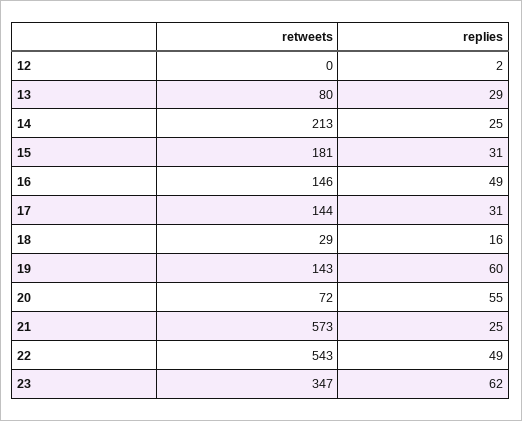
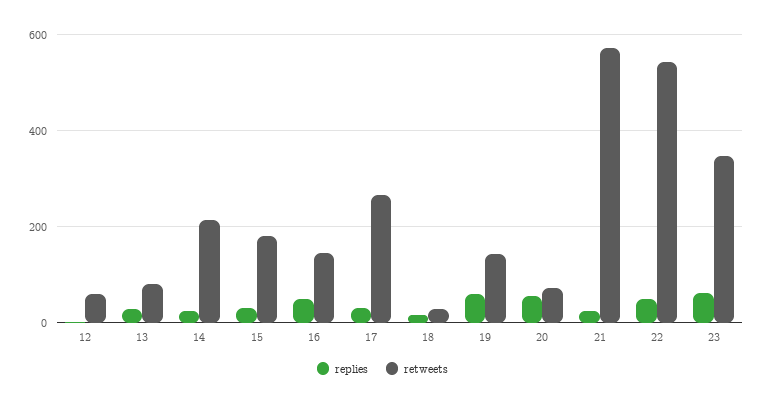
  {
    "retweets": {
-     "12": 0,
+     "12": 60,
      "13": 80,
      "14": 213,
      "15": 181,
      "16": 146,
-     "17": 144,
+     "17": 260,
      "18": 29,
      "19": 143,
      "20": 72,
      "21": 573,
      "22": 543,
      "23": 347
    },
    "replies": {
      "12": 2,
      "13": 29,
      "14": 25,
      "15": 31,
      "16": 49,
      "17": 31,
      "18": 16,
      "19": 60,
      "20": 55,
      "21": 25,
      "22": 49,
      "23": 62
    }
  }

